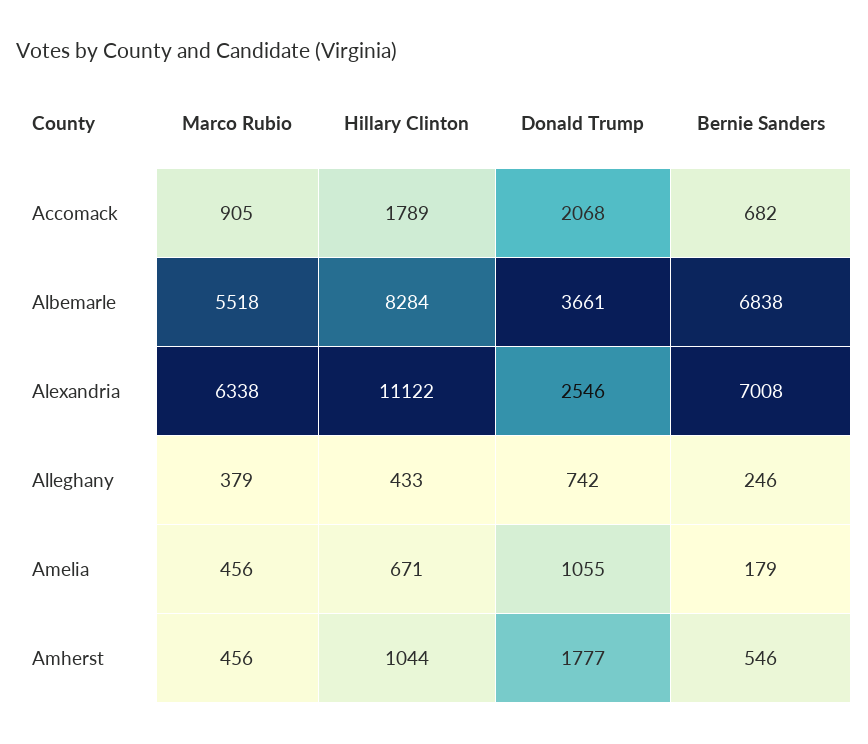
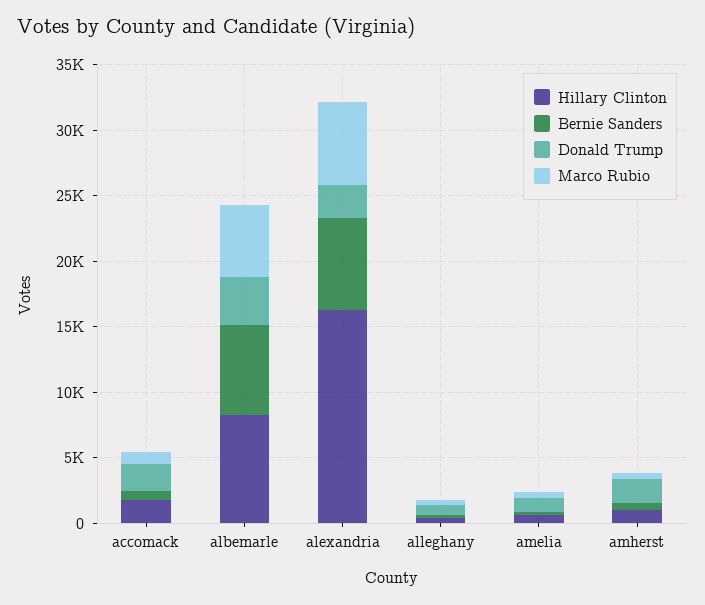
  {
    "Marco Rubio": {
      "Accomack": 905,
      "Albemarle": 5518,
      "Alexandria": 6338,
      "Alleghany": 379,
      "Amelia": 456,
      "Amherst": 456
    },
    "Hillary Clinton": {
      "Accomack": 1789,
      "Albemarle": 8284,
-     "Alexandria": 11122,
+     "Alexandria": 16000,
      "Alleghany": 433,
      "Amelia": 671,
      "Amherst": 1044
    },
    "Donald Trump": {
      "Accomack": 2068,
      "Albemarle": 3661,
      "Alexandria": 2546,
      "Alleghany": 742,
      "Amelia": 1055,
      "Amherst": 1777
    },
    "Bernie Sanders": {
      "Accomack": 682,
      "Albemarle": 6838,
      "Alexandria": 7008,
      "Alleghany": 246,
      "Amelia": 179,
      "Amherst": 546
    }
  }

